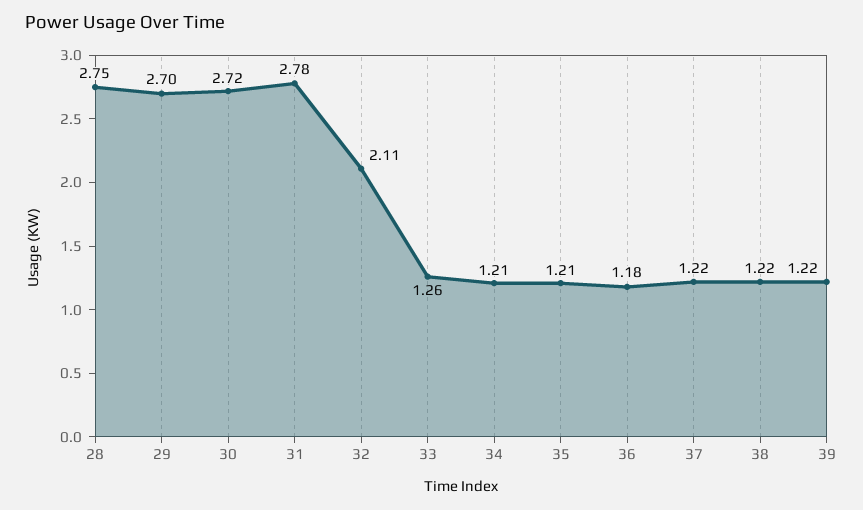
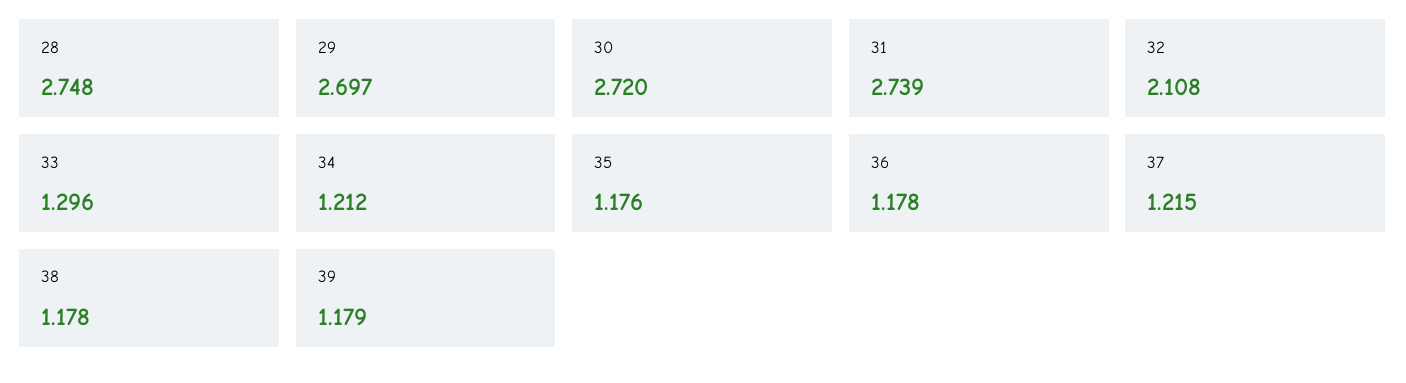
  {
    "28": 2.748,
    "29": 2.697,
    "30": 2.72,
-   "31": 2.78,
+   "31": 2.739,
    "32": 2.108,
-   "33": 1.26,
+   "33": 1.296,
    "34": 1.212,
-   "35": 1.21,
+   "35": 1.176,
    "36": 1.178,
    "37": 1.215,
-   "38": 1.22,
+   "38": 1.178,
-   "39": 1.22
+   "39": 1.179
  }

